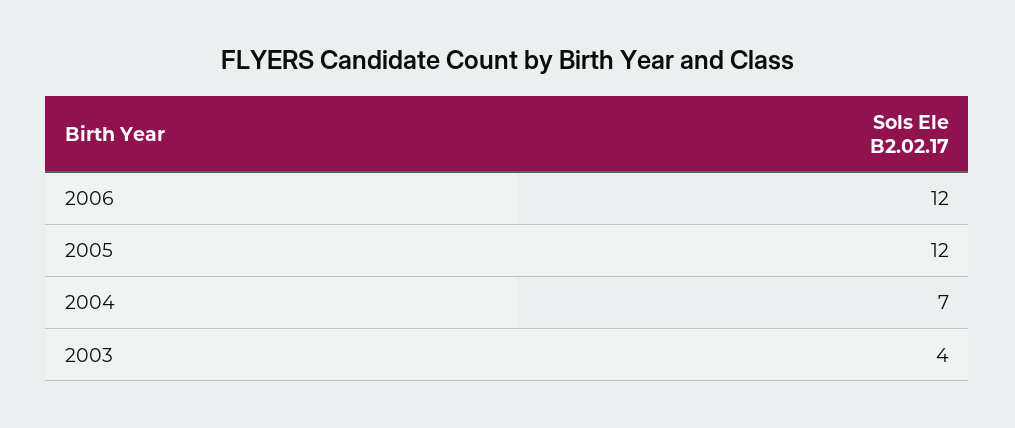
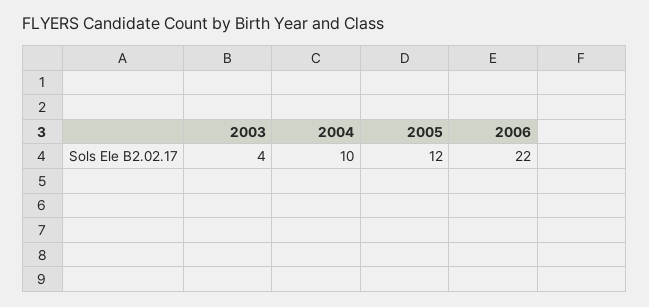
  {
-   "2006": 12,
+   "2006": 22,
    "2005": 12,
-   "2004": 7,
+   "2004": 10,
    "2003": 4
  }

